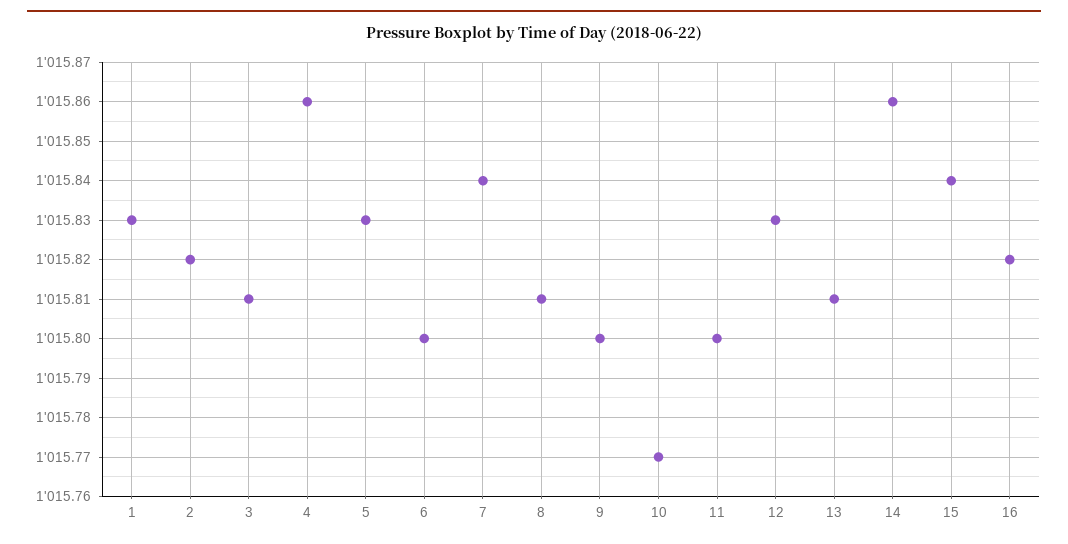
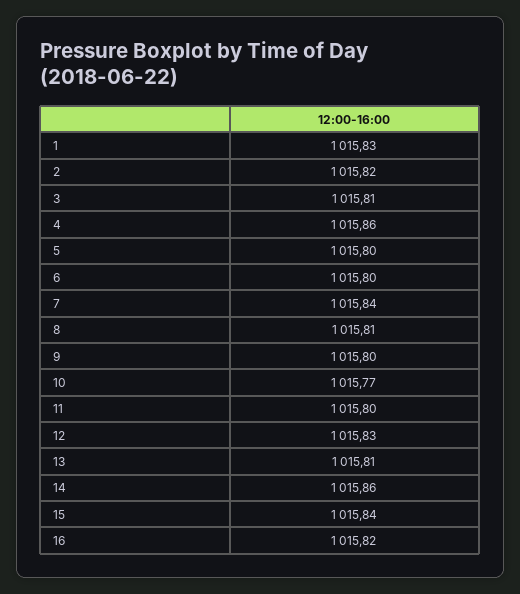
  {
    "1": 1015.83,
    "2": 1015.82,
    "3": 1015.81,
    "4": 1015.86,
-   "5": 1015.83,
+   "5": 1015.8,
    "6": 1015.8,
    "7": 1015.84,
    "8": 1015.81,
    "9": 1015.8,
    "10": 1015.77,
    "11": 1015.8,
    "12": 1015.83,
    "13": 1015.81,
    "14": 1015.86,
    "15": 1015.84,
    "16": 1015.82
  }

